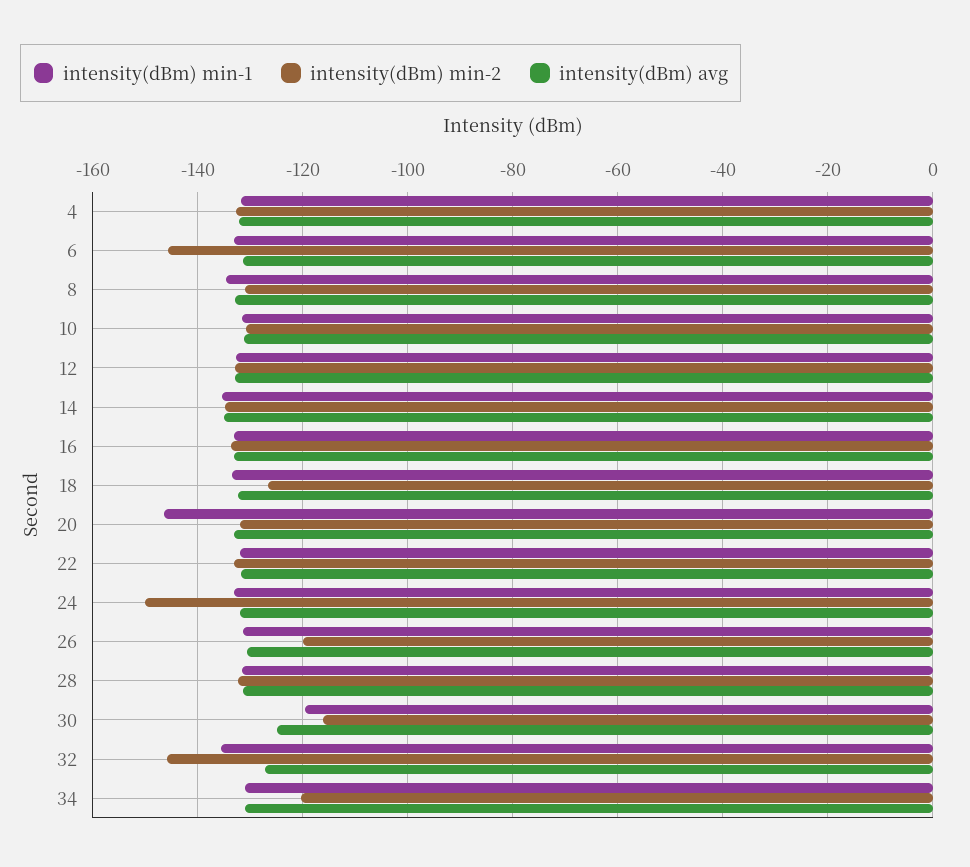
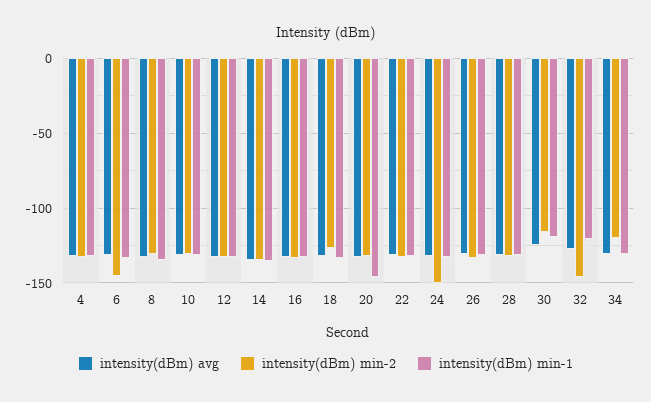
  {
    "intensity(dBm) min-1": {
      "4": -132,
      "6": -134,
      "8": -134,
      "10": -132,
      "12": -132,
      "14": -136,
      "16": -134,
      "18": -134,
      "20": -146,
      "22": -132,
      "24": -134,
      "26": -132,
      "28": -132,
      "30": -120,
-     "32": -136,
+     "32": -120,
      "34": -130
    },
    "intensity(dBm) min-2": {
      "4": -132,
      "6": -146,
      "8": -132,
      "10": -130,
      "12": -132,
      "14": -134,
      "16": -134,
      "18": -126,
      "20": -132,
      "22": -134,
      "24": -150,
-     "26": -120,
+     "26": -135,
      "28": -132,
      "30": -116,
      "32": -146,
      "34": -120
    },
    "intensity(dBm) avg": {
      "4": -132,
      "6": -132,
      "8": -132,
      "10": -132,
      "12": -132,
      "14": -136,
      "16": -134,
      "18": -132,
      "20": -134,
      "22": -132,
      "24": -132,
      "26": -130,
      "28": -132,
      "30": -124,
      "32": -128,
      "34": -130
    }
  }

